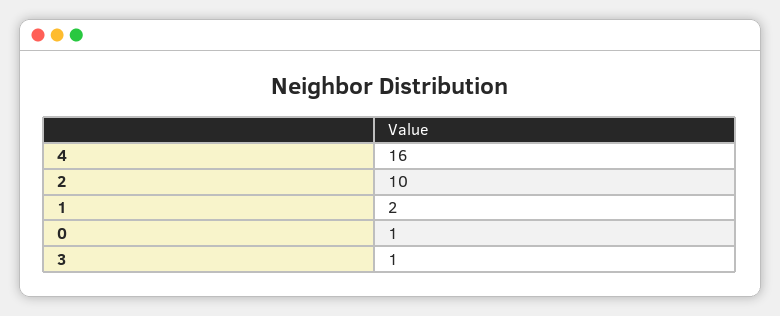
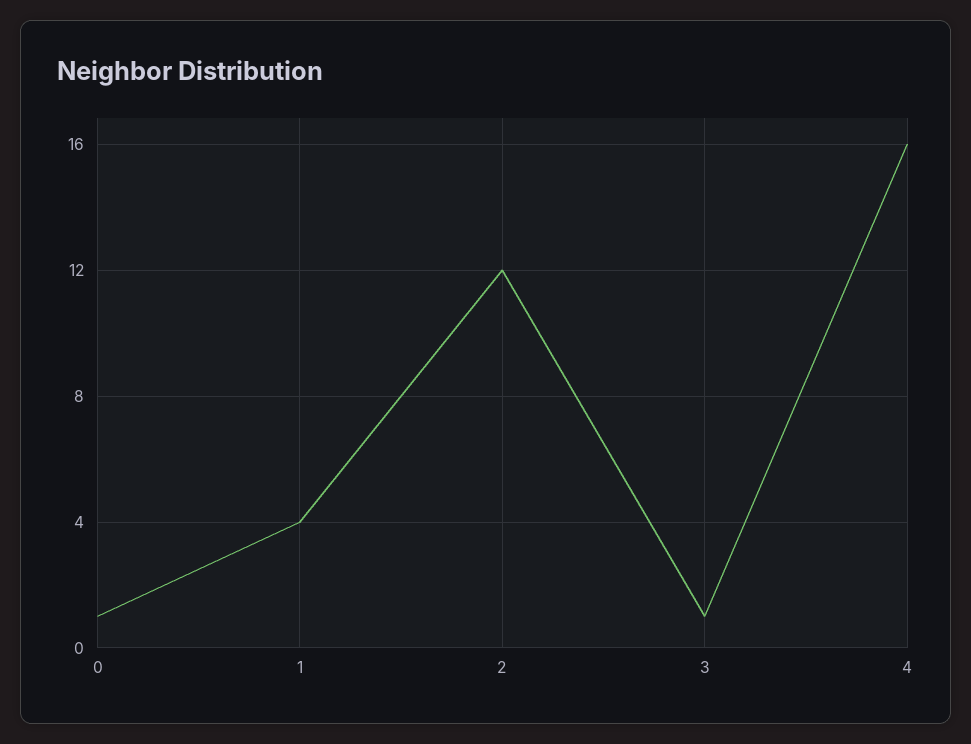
  {
    "4": 16,
-   "2": 10,
+   "2": 12,
-   "1": 2,
+   "1": 4,
    "0": 1,
    "3": 1
  }

